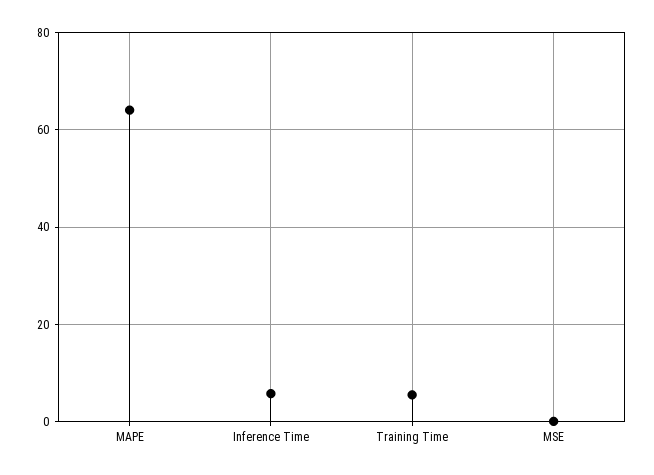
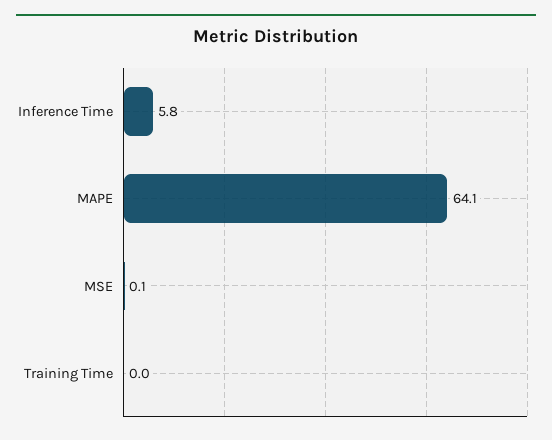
  {
    "MAPE": 64.1,
    "Inference Time": 5.8,
-   "Training Time": 6,
+   "Training Time": 0,
    "MSE": 0.1
  }

